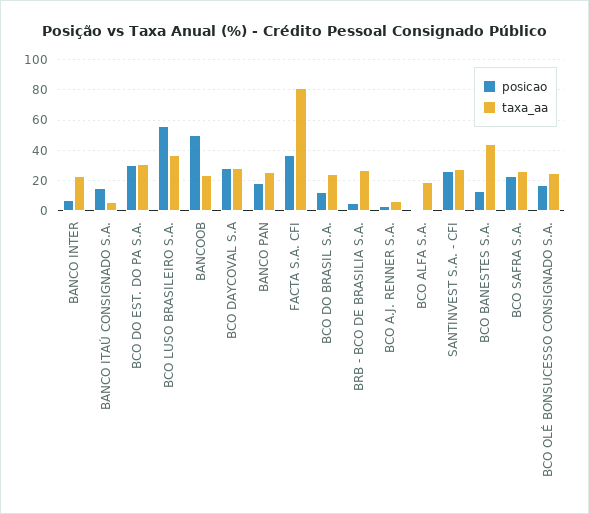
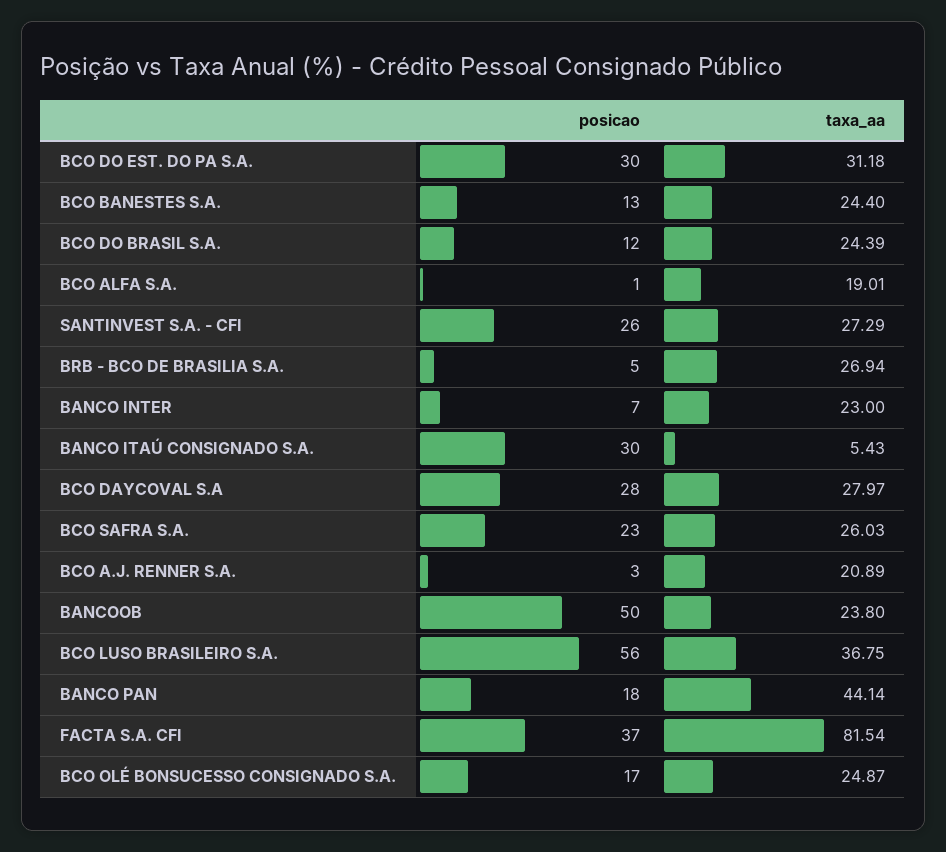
  {
    "posicao": {
      "BANCO INTER": 7,
-     "BANCO ITAÚ CONSIGNADO S.A.": 15,
+     "BANCO ITAÚ CONSIGNADO S.A.": 30,
      "BCO DO EST. DO PA S.A.": 30,
      "BCO LUSO BRASILEIRO S.A.": 56,
      "BANCOOB": 50,
      "BCO DAYCOVAL S.A": 28,
      "BANCO PAN": 18,
      "FACTA S.A. CFI": 37,
      "BCO DO BRASIL S.A.": 12,
      "BRB - BCO DE BRASILIA S.A.": 5,
      "BCO A.J. RENNER S.A.": 3,
      "BCO ALFA S.A.": 1,
      "SANTINVEST S.A. - CFI": 26,
      "BCO BANESTES S.A.": 13,
      "BCO SAFRA S.A.": 23,
      "BCO OLÉ BONSUCESSO CONSIGNADO S.A.": 17
    },
    "taxa_aa": {
      "BANCO INTER": 23,
      "BANCO ITAÚ CONSIGNADO S.A.": 5.43,
      "BCO DO EST. DO PA S.A.": 31.18,
      "BCO LUSO BRASILEIRO S.A.": 36.75,
      "BANCOOB": 23.8,
      "BCO DAYCOVAL S.A": 27.97,
-     "BANCO PAN": 25,
+     "BANCO PAN": 44.14,
      "FACTA S.A. CFI": 81.54,
      "BCO DO BRASIL S.A.": 24.39,
      "BRB - BCO DE BRASILIA S.A.": 26.94,
-     "BCO A.J. RENNER S.A.": 5,
+     "BCO A.J. RENNER S.A.": 20.89,
      "BCO ALFA S.A.": 19.01,
      "SANTINVEST S.A. - CFI": 27.29,
-     "BCO BANESTES S.A.": 45,
+     "BCO BANESTES S.A.": 24.4,
      "BCO SAFRA S.A.": 26.03,
      "BCO OLÉ BONSUCESSO CONSIGNADO S.A.": 24.87
    }
  }

